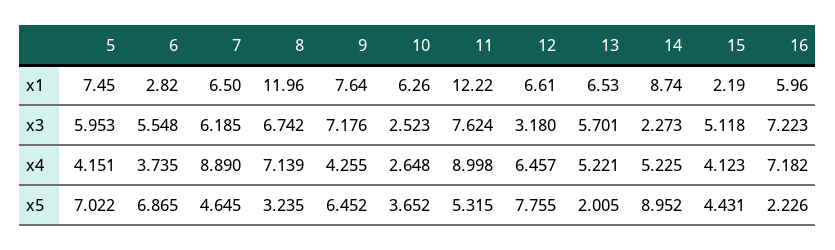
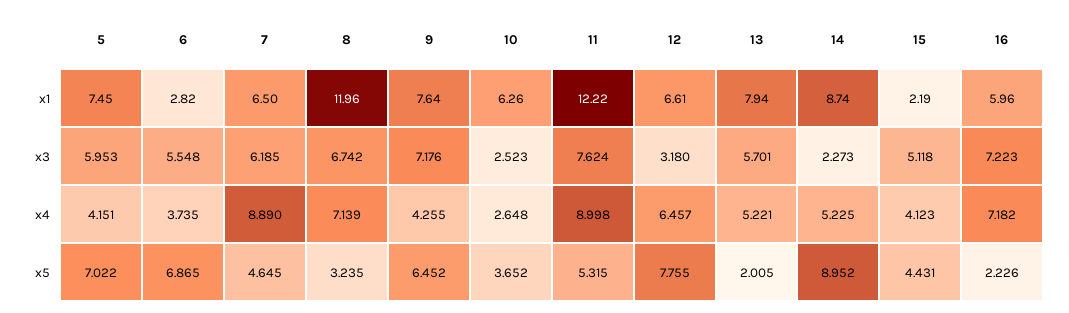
  {
    "5": {
      "x1": 7.45,
      "x3": 5.953,
      "x4": 4.151,
      "x5": 7.022
    },
    "6": {
      "x1": 2.82,
      "x3": 5.548,
      "x4": 3.735,
      "x5": 6.865
    },
    "7": {
      "x1": 6.5,
      "x3": 6.185,
      "x4": 8.89,
      "x5": 4.645
    },
    "8": {
      "x1": 11.96,
      "x3": 6.742,
      "x4": 7.139,
      "x5": 3.235
    },
    "9": {
      "x1": 7.64,
      "x3": 7.176,
      "x4": 4.255,
      "x5": 6.452
    },
    "10": {
      "x1": 6.26,
      "x3": 2.523,
      "x4": 2.648,
      "x5": 3.652
    },
    "11": {
      "x1": 12.22,
      "x3": 7.624,
      "x4": 8.998,
      "x5": 5.315
    },
    "12": {
      "x1": 6.61,
      "x3": 3.18,
      "x4": 6.457,
      "x5": 7.755
    },
    "13": {
-     "x1": 6.53,
+     "x1": 7.94,
      "x3": 5.701,
      "x4": 5.221,
      "x5": 2.005
    },
    "14": {
      "x1": 8.74,
      "x3": 2.273,
      "x4": 5.225,
      "x5": 8.952
    },
    "15": {
      "x1": 2.19,
      "x3": 5.118,
      "x4": 4.123,
      "x5": 4.431
    },
    "16": {
      "x1": 5.96,
      "x3": 7.223,
      "x4": 7.182,
      "x5": 2.226
    }
  }

